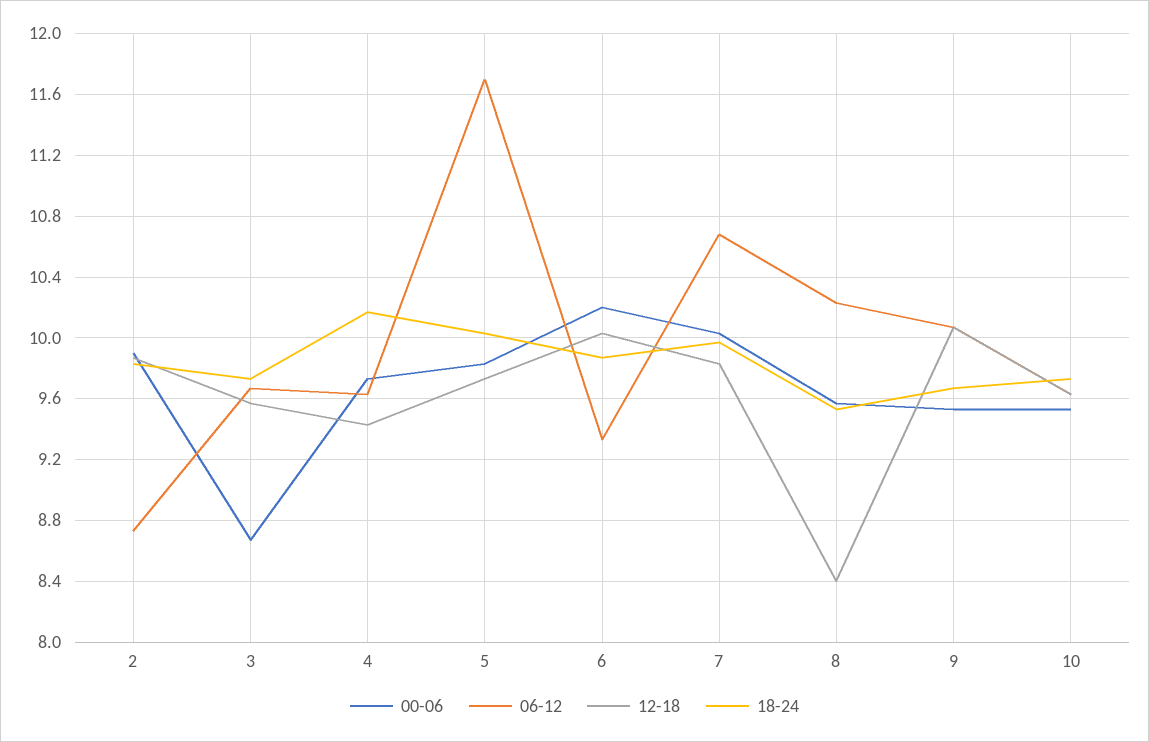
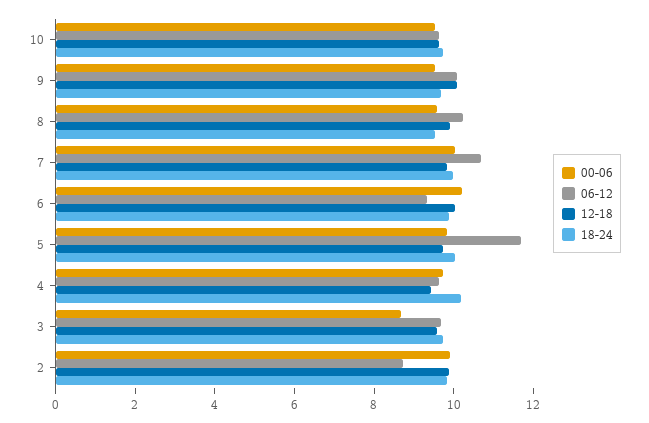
  {
    "00-06": {
      "2": 9.9,
      "3": 8.65,
      "4": 9.75,
      "5": 9.85,
      "6": 10.2,
      "7": 10.05,
      "8": 9.55,
      "9": 9.55,
      "10": 9.55
    },
    "06-12": {
      "2": 8.75,
      "3": 9.65,
      "4": 9.65,
      "5": 11.7,
      "6": 9.35,
      "7": 10.7,
      "8": 10.25,
      "9": 10.05,
      "10": 9.65
    },
    "12-18": {
      "2": 9.85,
      "3": 9.55,
      "4": 9.45,
      "5": 9.75,
      "6": 10.05,
      "7": 9.85,
-     "8": 8.4,
+     "8": 10,
      "9": 10.05,
      "10": 9.65
    },
    "18-24": {
      "2": 9.85,
      "3": 9.75,
      "4": 10.15,
      "5": 10.05,
      "6": 9.85,
      "7": 9.95,
      "8": 9.55,
      "9": 9.65,
      "10": 9.75
    }
  }

